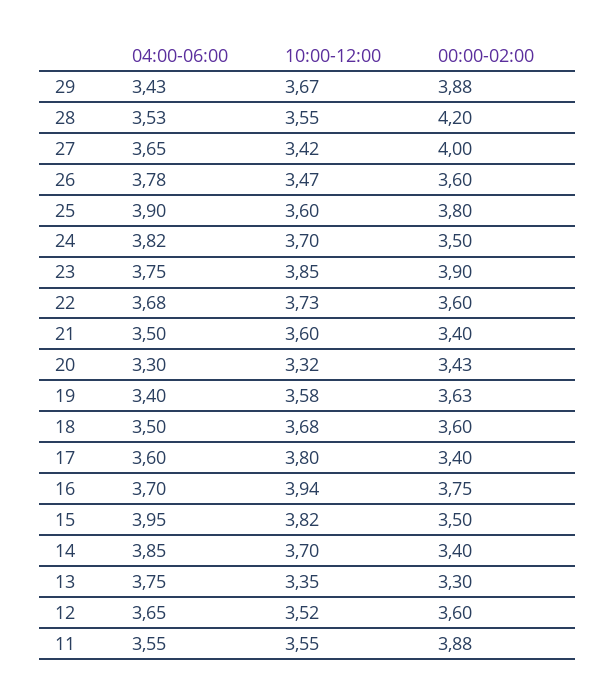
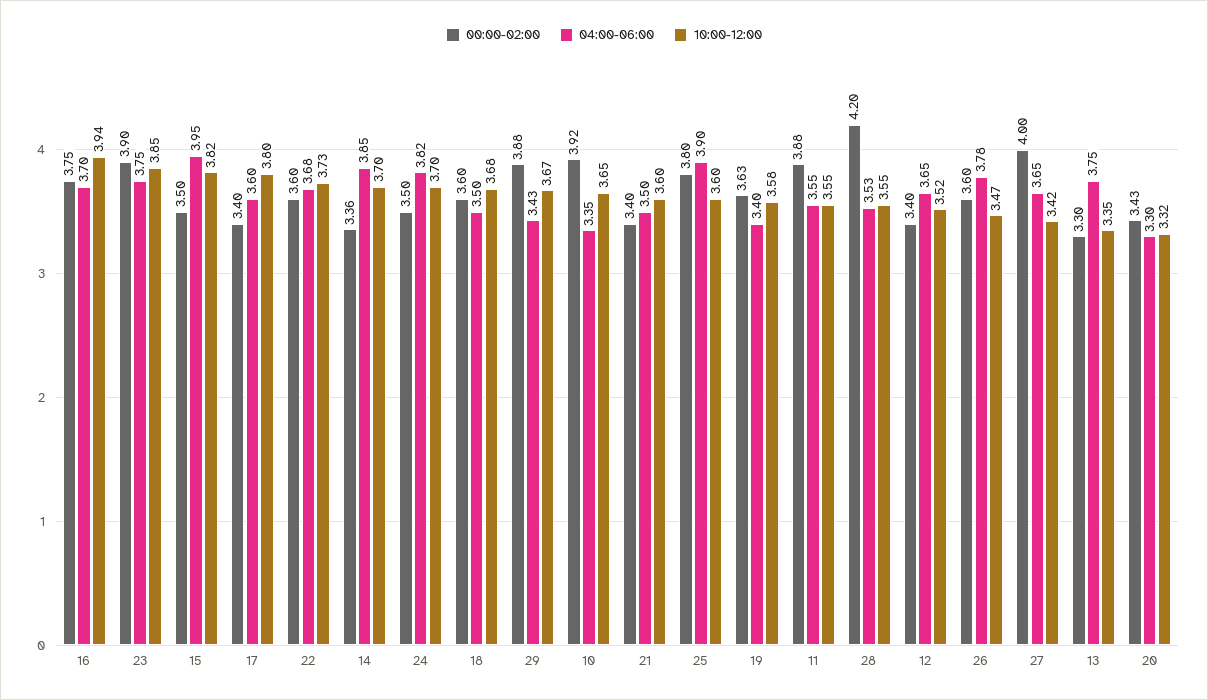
  {
    "04:00-06:00": {
      "29": 3.43,
      "28": 3.53,
      "27": 3.65,
      "26": 3.78,
      "25": 3.9,
      "24": 3.82,
      "23": 3.75,
      "22": 3.68,
      "21": 3.5,
      "20": 3.3,
      "19": 3.4,
      "18": 3.5,
      "17": 3.6,
      "16": 3.7,
      "15": 3.95,
      "14": 3.85,
      "13": 3.75,
      "12": 3.65,
-     "11": 3.55
+     "11": 3.55,
+     "10": 3.35
    },
    "10:00-12:00": {
      "29": 3.67,
      "28": 3.55,
      "27": 3.42,
      "26": 3.47,
      "25": 3.6,
      "24": 3.7,
      "23": 3.85,
      "22": 3.73,
      "21": 3.6,
      "20": 3.32,
      "19": 3.58,
      "18": 3.68,
      "17": 3.8,
      "16": 3.94,
      "15": 3.82,
      "14": 3.7,
      "13": 3.35,
      "12": 3.52,
-     "11": 3.55
+     "11": 3.55,
+     "10": 3.65
    },
    "00:00-02:00": {
      "29": 3.88,
      "28": 4.2,
      "27": 4,
      "26": 3.6,
      "25": 3.8,
      "24": 3.5,
      "23": 3.9,
      "22": 3.6,
      "21": 3.4,
      "20": 3.43,
      "19": 3.63,
      "18": 3.6,
      "17": 3.4,
      "16": 3.75,
      "15": 3.5,
-     "14": 3.4,
+     "14": 3.36,
      "13": 3.3,
-     "12": 3.6,
+     "12": 3.4,
-     "11": 3.88
+     "11": 3.88,
+     "10": 3.92
    }
  }

